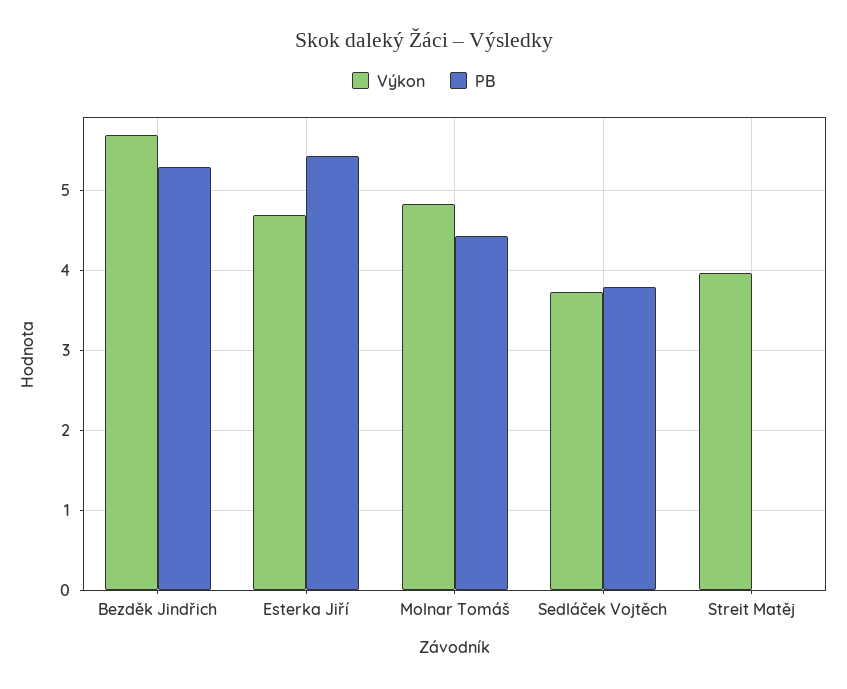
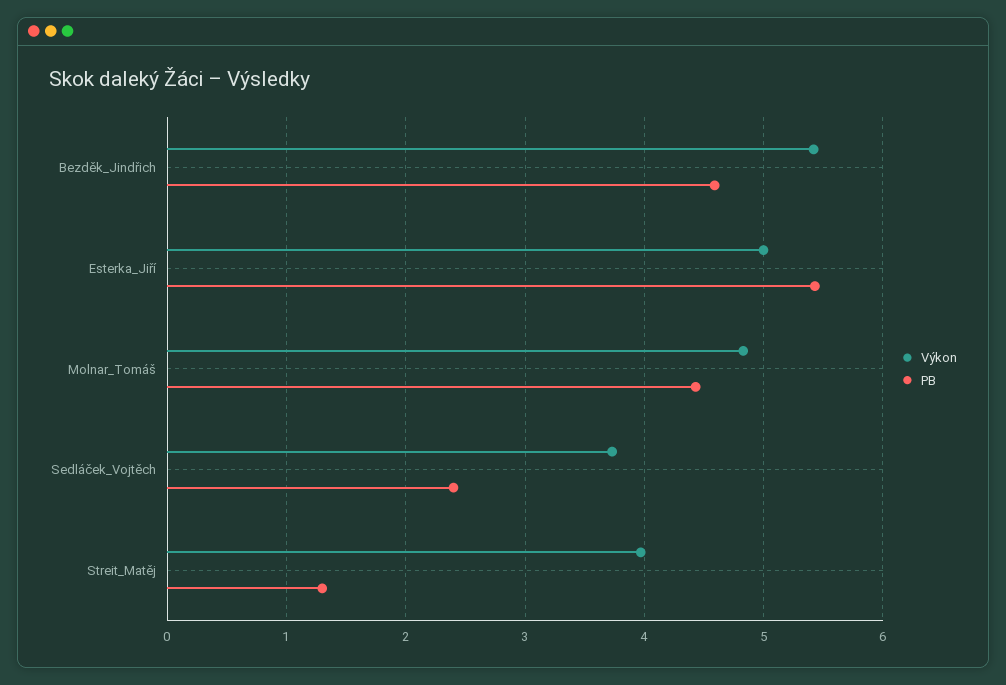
  {
    "Výkon": {
-     "Bezděk Jindřich": 5.7,
+     "Bezděk Jindřich": 5.4,
-     "Esterka Jiří": 4.7,
+     "Esterka Jiří": 5,
      "Molnar Tomáš": 4.8,
      "Sedláček Vojtěch": 3.7,
      "Streit Matěj": 4
    },
    "PB": {
-     "Bezděk Jindřich": 5.3,
+     "Bezděk Jindřich": 4.6,
      "Esterka Jiří": 5.4,
      "Molnar Tomáš": 4.4,
-     "Sedláček Vojtěch": 3.8,
+     "Sedláček Vojtěch": 2.4,
-     "Streit Matěj": 0
+     "Streit Matěj": 1.3
    }
  }

